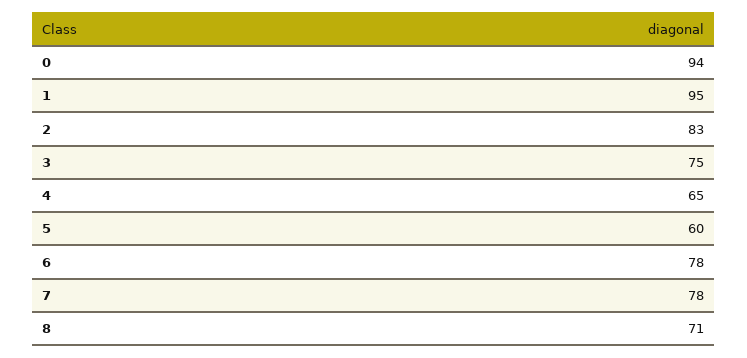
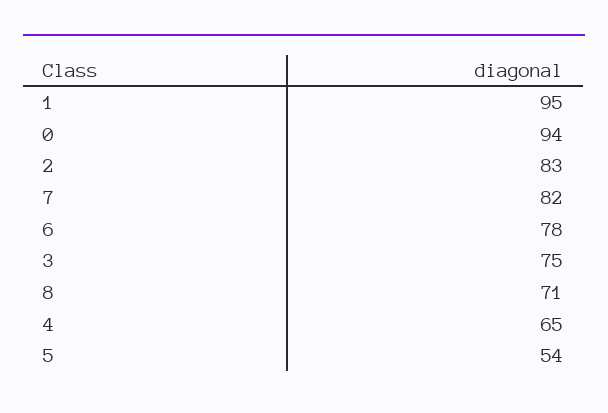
  {
    "0": 94,
    "1": 95,
    "2": 83,
    "3": 75,
    "4": 65,
-   "5": 60,
+   "5": 54,
    "6": 78,
-   "7": 78,
+   "7": 82,
    "8": 71
  }

